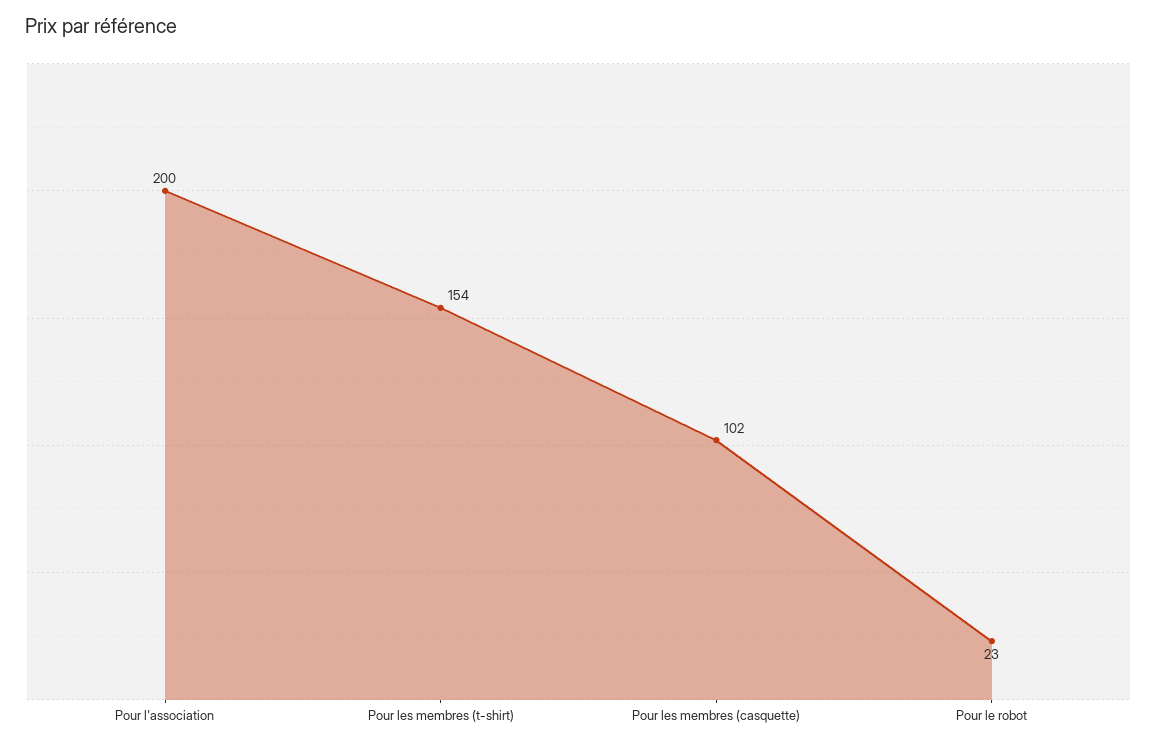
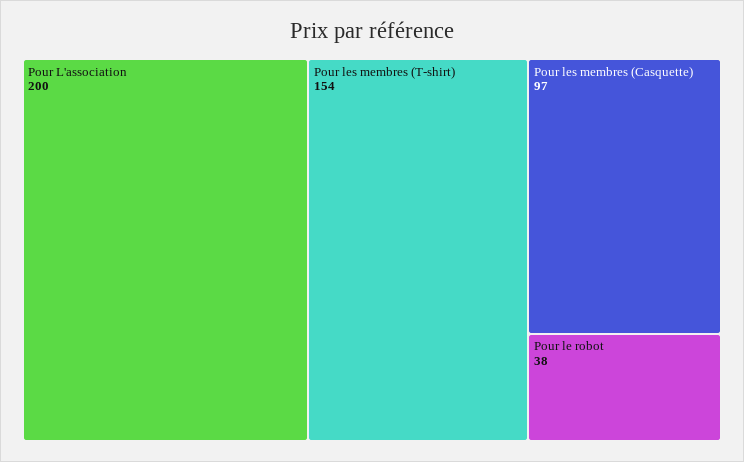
  {
    "Pour l'association": 200,
    "Pour les membres (t-shirt)": 154,
-   "Pour les membres (casquette)": 102,
+   "Pour les membres (casquette)": 97,
-   "Pour le robot": 23
+   "Pour le robot": 38
  }

